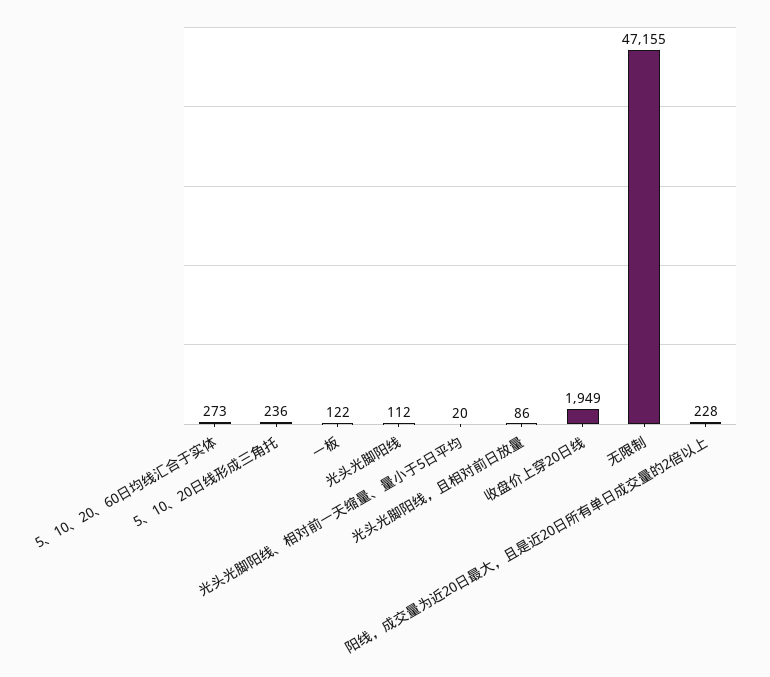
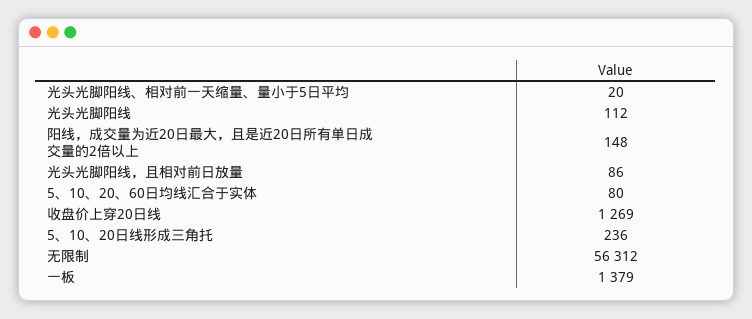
  {
-   "5、10、20、60日均线汇合于实体": 273,
+   "5、10、20、60日均线汇合于实体": 80,
    "5、10、20日线形成三角托": 236,
-   "一板": 122,
+   "一板": 1379,
    "光头光脚阳线": 112,
    "光头光脚阳线、相对前一天缩量、量小于5日平均": 20,
    "光头光脚阳线，且相对前日放量": 86,
-   "收盘价上穿20日线": 1949,
+   "收盘价上穿20日线": 1269,
-   "无限制": 47155,
+   "无限制": 56312,
-   "阳线，成交量为近20日最大，且是近20日所有单日成交量的2倍以上": 228
+   "阳线，成交量为近20日最大，且是近20日所有单日成交量的2倍以上": 148
  }

